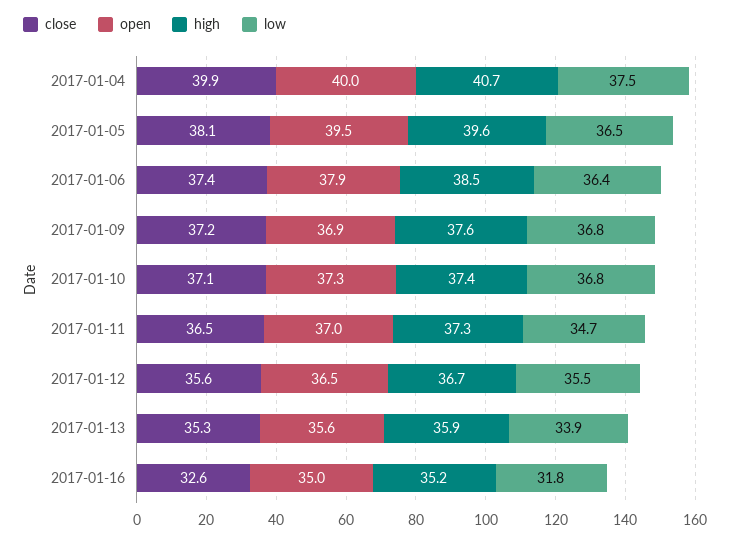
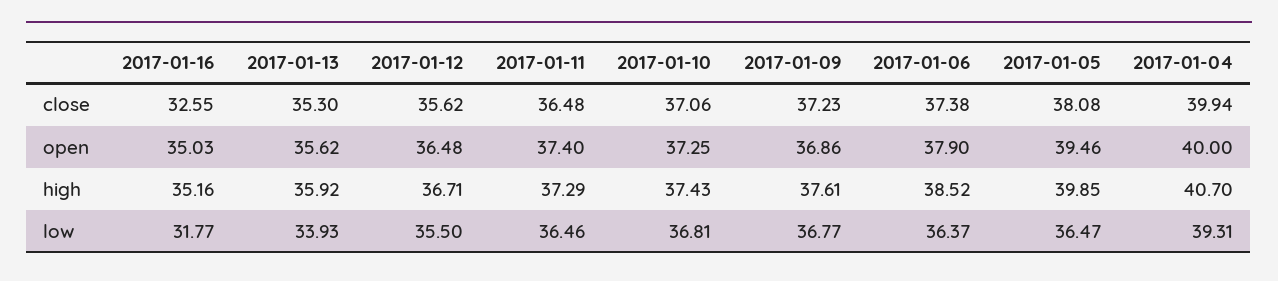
  {
    "close": {
      "2017-01-04": 39.94,
      "2017-01-05": 38.08,
      "2017-01-06": 37.38,
      "2017-01-09": 37.23,
      "2017-01-10": 37.06,
      "2017-01-11": 36.48,
      "2017-01-12": 35.62,
      "2017-01-13": 35.3,
      "2017-01-16": 32.55
    },
    "open": {
      "2017-01-04": 40,
      "2017-01-05": 39.46,
      "2017-01-06": 37.9,
      "2017-01-09": 36.86,
      "2017-01-10": 37.25,
-     "2017-01-11": 37,
+     "2017-01-11": 37.4,
      "2017-01-12": 36.48,
      "2017-01-13": 35.62,
      "2017-01-16": 35.03
    },
    "high": {
      "2017-01-04": 40.7,
-     "2017-01-05": 39.6,
+     "2017-01-05": 39.85,
      "2017-01-06": 38.52,
      "2017-01-09": 37.61,
      "2017-01-10": 37.43,
      "2017-01-11": 37.29,
      "2017-01-12": 36.71,
      "2017-01-13": 35.92,
      "2017-01-16": 35.16
    },
    "low": {
-     "2017-01-04": 37.5,
+     "2017-01-04": 39.31,
      "2017-01-05": 36.47,
      "2017-01-06": 36.37,
      "2017-01-09": 36.77,
      "2017-01-10": 36.81,
-     "2017-01-11": 34.7,
+     "2017-01-11": 36.46,
      "2017-01-12": 35.5,
      "2017-01-13": 33.93,
      "2017-01-16": 31.77
    }
  }

